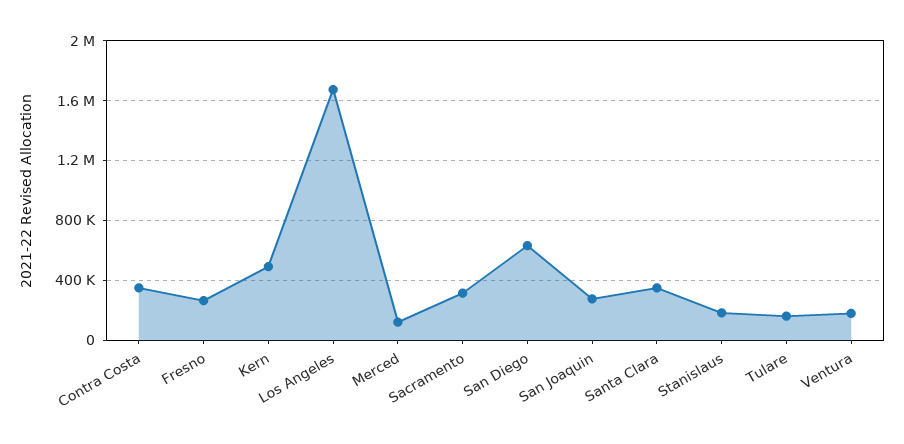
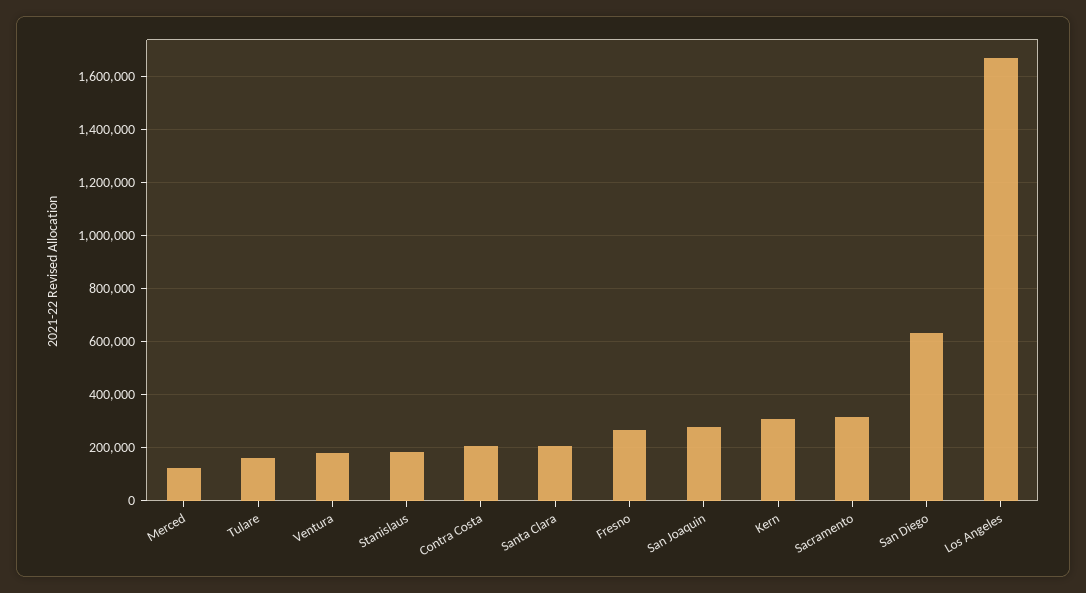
  {
-   "Contra Costa": 350000,
+   "Contra Costa": 200000,
    "Fresno": 275000,
-   "Kern": 500000,
+   "Kern": 300000,
    "Los Angeles": 1675000,
    "Merced": 125000,
    "Sacramento": 325000,
    "San Diego": 625000,
    "San Joaquin": 275000,
-   "Santa Clara": 350000,
+   "Santa Clara": 200000,
    "Stanislaus": 175000,
    "Tulare": 150000,
    "Ventura": 175000
  }

